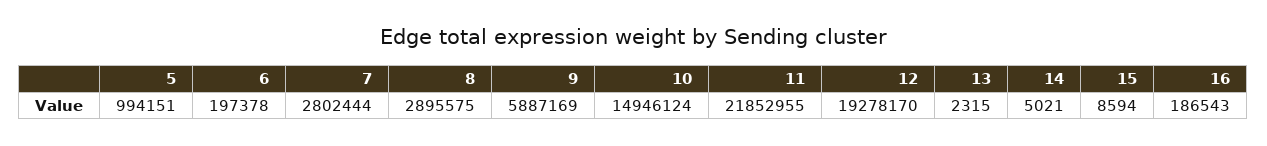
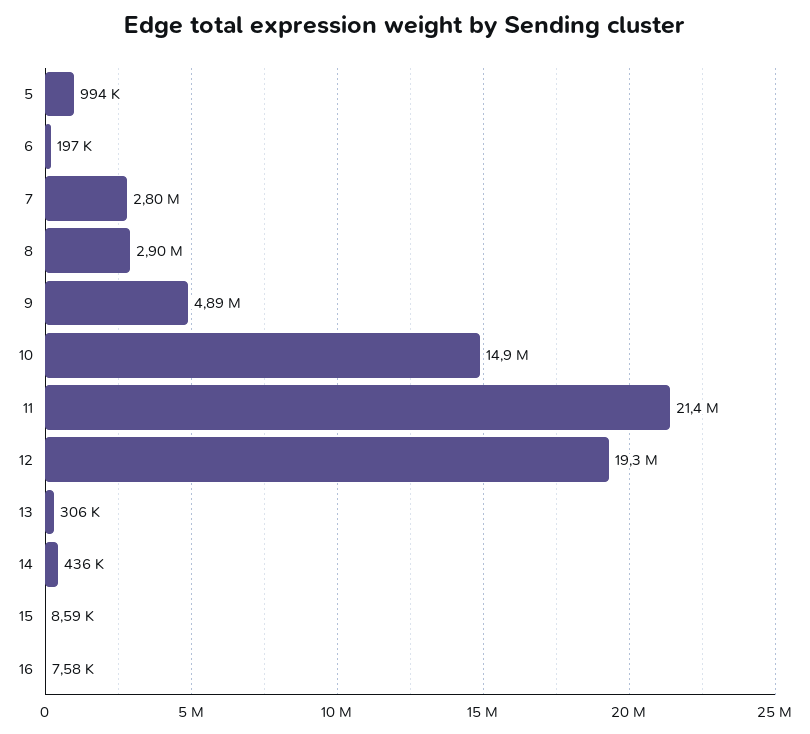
  {
    "5": 994151,
    "6": 197378,
    "7": 2802444,
    "8": 2895575,
-   "9": 5887169,
+   "9": 4890000,
    "10": 14946124,
-   "11": 21852955,
+   "11": 21400000,
    "12": 19278170,
-   "13": 2315,
+   "13": 306000,
-   "14": 5021,
+   "14": 436000,
    "15": 8594,
-   "16": 186543
+   "16": 7580
  }

